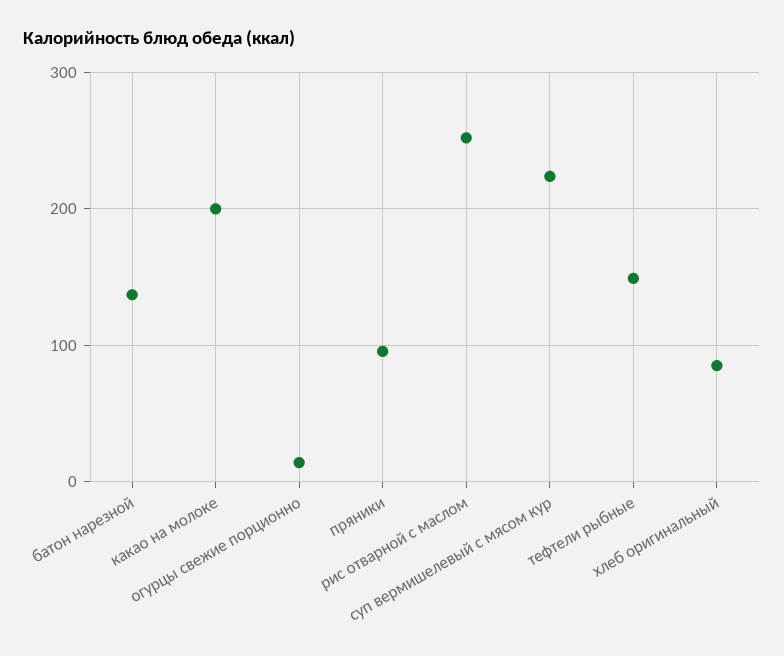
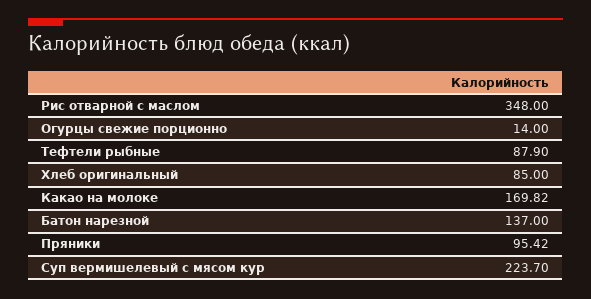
  {
    "батон нарезной": 137,
-   "какао на молоке": 200,
+   "какао на молоке": 169.82,
    "огурцы свежие порционно": 14,
    "пряники": 95.42,
-   "рис отварной с маслом": 250,
+   "рис отварной с маслом": 348,
    "суп вермишелевый с мясом кур": 223.7,
-   "тефтели рыбные": 150,
+   "тефтели рыбные": 87.9,
    "хлеб оригинальный": 85
  }

